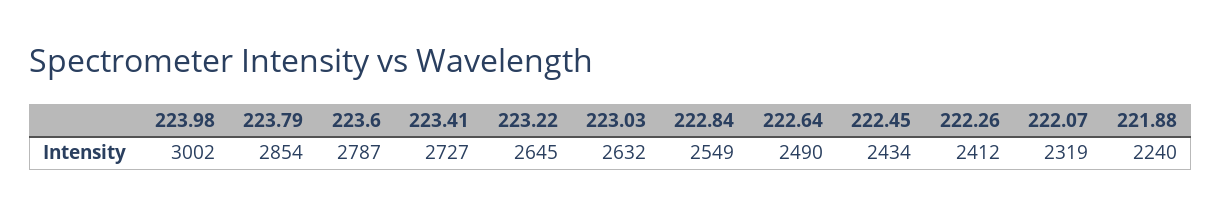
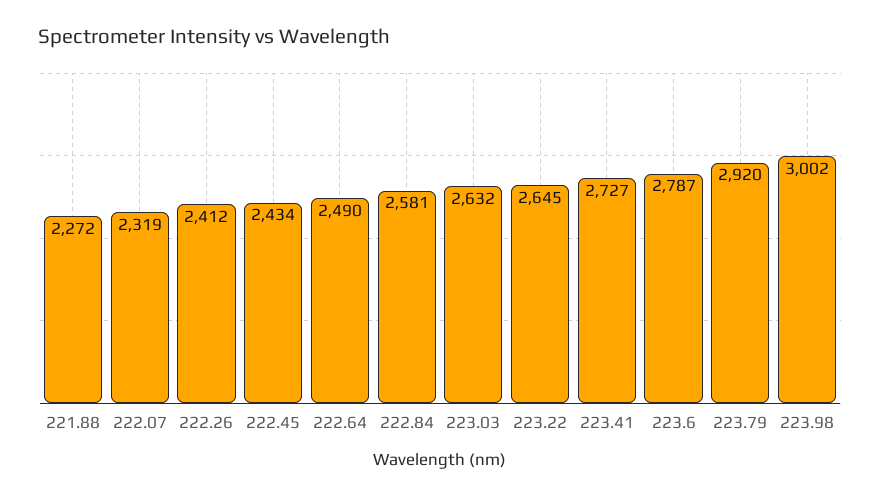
  {
    "223.98": 3002,
-   "223.79": 2854,
+   "223.79": 2920,
    "223.6": 2787,
    "223.41": 2727,
    "223.22": 2645,
    "223.03": 2632,
-   "222.84": 2549,
+   "222.84": 2581,
    "222.64": 2490,
    "222.45": 2434,
    "222.26": 2412,
    "222.07": 2319,
-   "221.88": 2240
+   "221.88": 2272
  }

